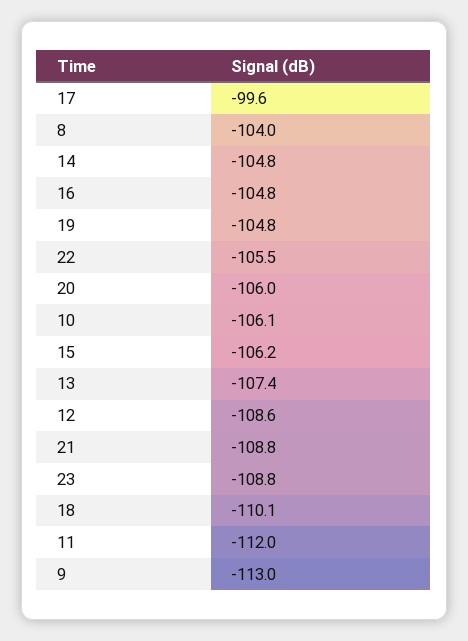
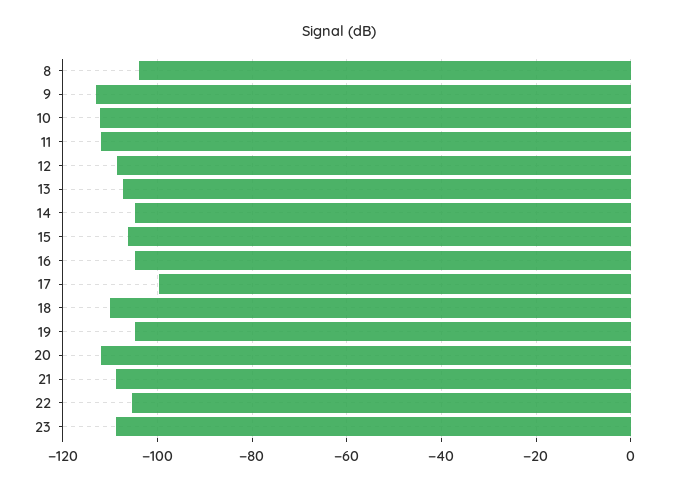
  {
    "17": -99.6,
    "8": -104,
    "14": -104.8,
    "16": -104.8,
    "19": -104.8,
    "22": -105.5,
-   "20": -106,
+   "20": -112,
-   "10": -106.1,
+   "10": -112,
    "15": -106.2,
    "13": -107.4,
    "12": -108.6,
    "21": -108.8,
    "23": -108.8,
    "18": -110.1,
    "11": -112,
    "9": -113
  }

